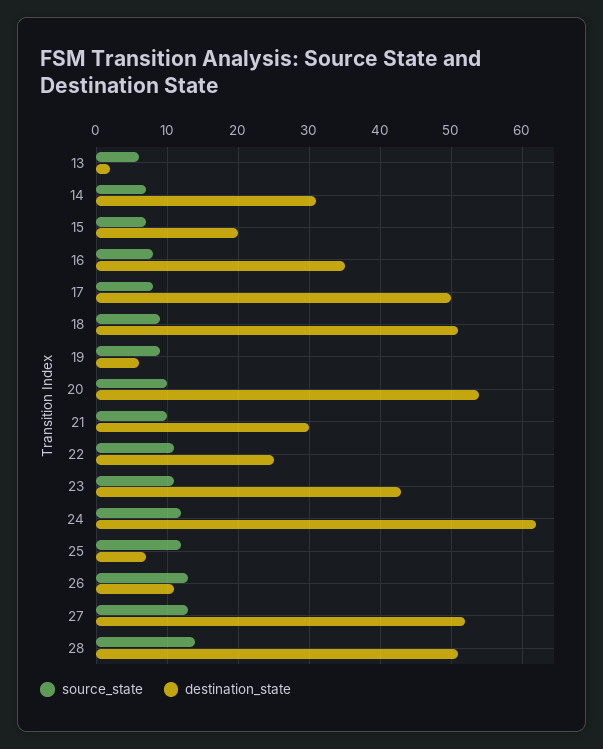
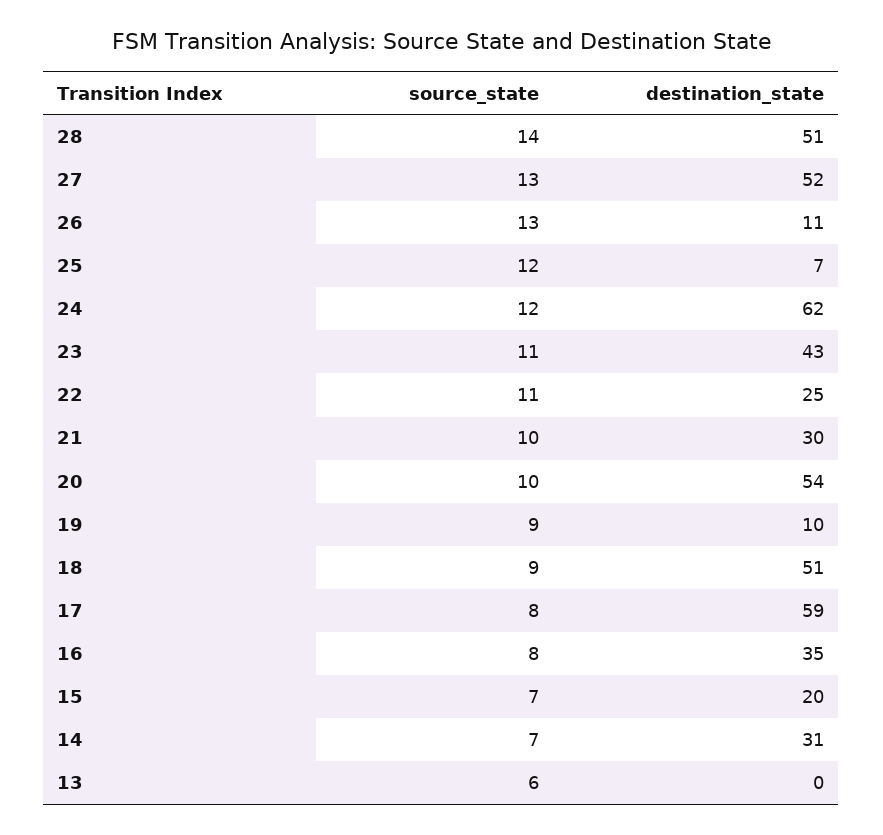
  {
    "source_state": {
      "13": 6,
      "14": 7,
      "15": 7,
      "16": 8,
      "17": 8,
      "18": 9,
      "19": 9,
      "20": 10,
      "21": 10,
      "22": 11,
      "23": 11,
      "24": 12,
      "25": 12,
      "26": 13,
      "27": 13,
      "28": 14
    },
    "destination_state": {
-     "13": 2,
+     "13": 0,
      "14": 31,
      "15": 20,
      "16": 35,
-     "17": 50,
+     "17": 59,
      "18": 51,
-     "19": 6,
+     "19": 10,
      "20": 54,
      "21": 30,
      "22": 25,
      "23": 43,
      "24": 62,
      "25": 7,
      "26": 11,
      "27": 52,
      "28": 51
    }
  }

